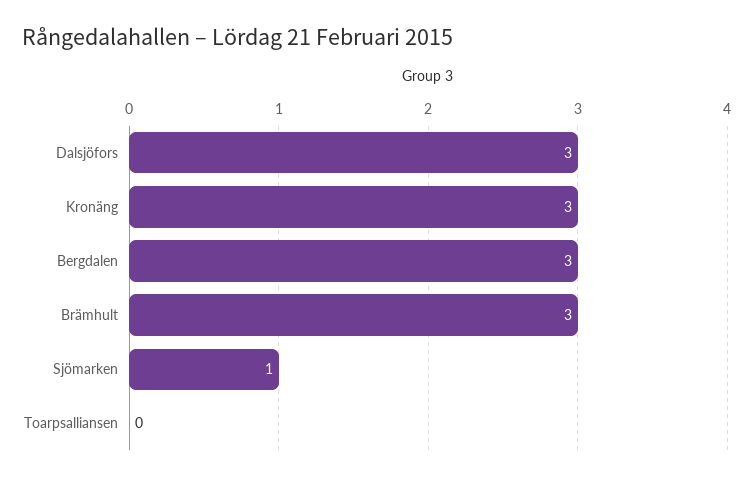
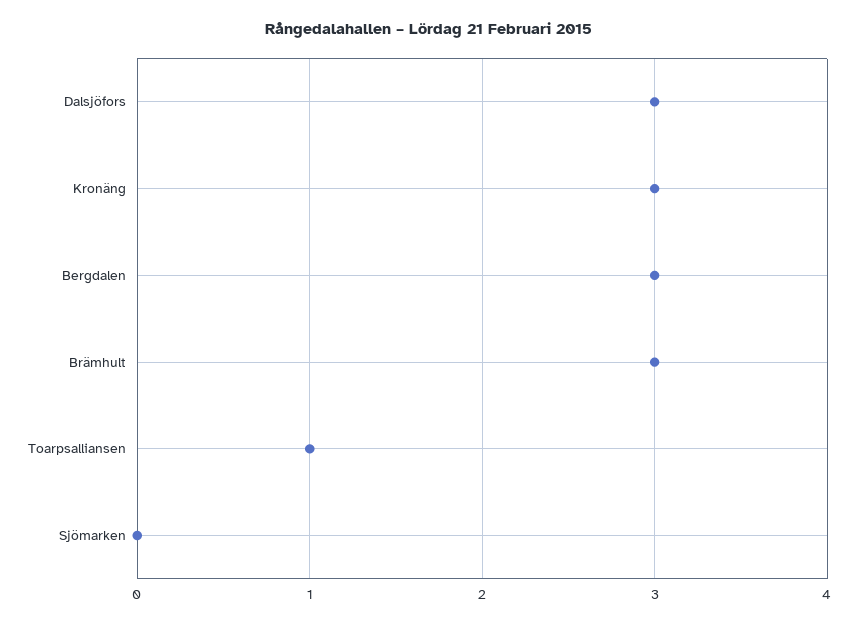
  {
    "Dalsjöfors": 3,
    "Kronäng": 3,
    "Bergdalen": 3,
    "Brämhult": 3,
-   "Sjömarken": 1,
+   "Sjömarken": 0,
-   "Toarpsalliansen": 0
+   "Toarpsalliansen": 1
  }

